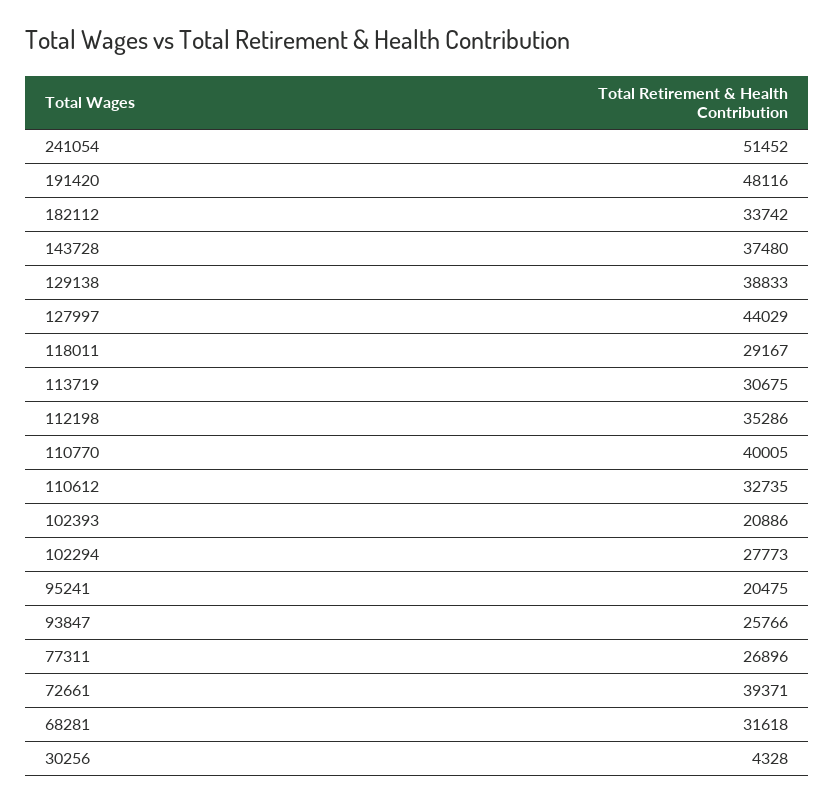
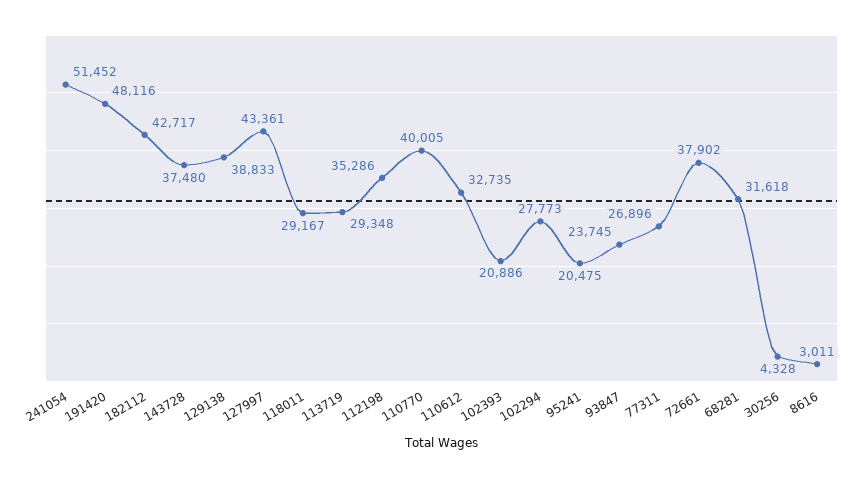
  {
    "241054": 51452,
    "191420": 48116,
-   "182112": 33742,
+   "182112": 42717,
    "143728": 37480,
    "129138": 38833,
-   "127997": 44029,
+   "127997": 43361,
    "118011": 29167,
-   "113719": 30675,
+   "113719": 29348,
    "112198": 35286,
    "110770": 40005,
    "110612": 32735,
    "102393": 20886,
    "102294": 27773,
    "95241": 20475,
-   "93847": 25766,
+   "93847": 23745,
    "77311": 26896,
-   "72661": 39371,
+   "72661": 37902,
    "68281": 31618,
-   "30256": 4328
+   "30256": 4328,
+   "8616": 3011
  }

